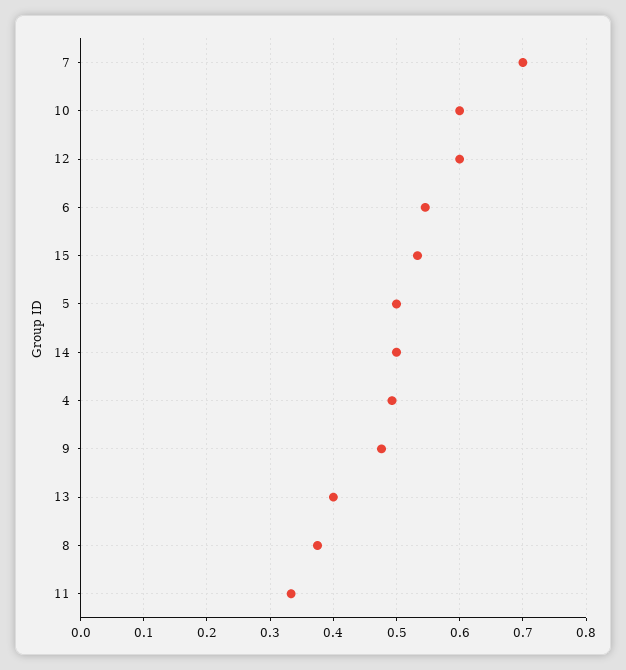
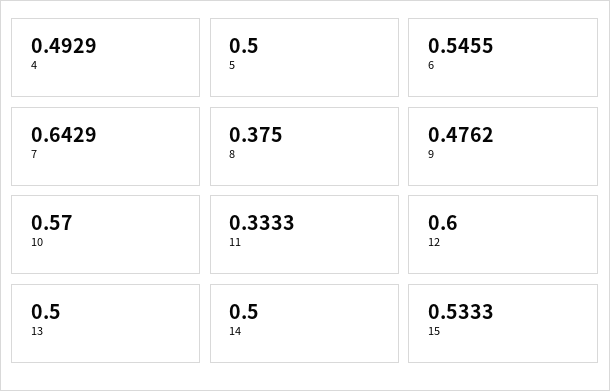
  {
-   "7": 0.7,
+   "7": 0.6429,
-   "10": 0.6,
+   "10": 0.57,
    "12": 0.6,
    "6": 0.5455,
    "15": 0.5333,
    "5": 0.5,
    "14": 0.5,
    "4": 0.4929,
    "9": 0.4762,
-   "13": 0.4,
+   "13": 0.5,
    "8": 0.375,
    "11": 0.3333
  }

